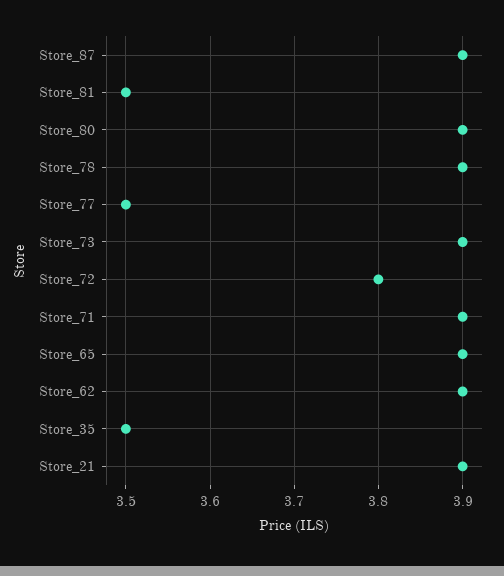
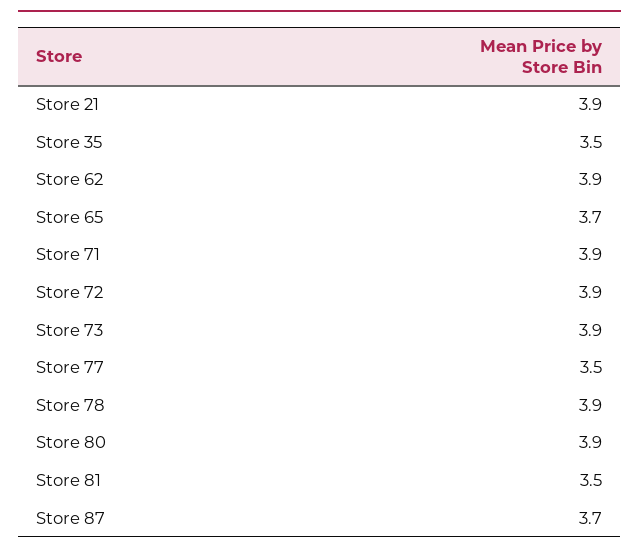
  {
-   "Store_87": 3.9,
+   "Store_87": 3.7,
    "Store_81": 3.5,
    "Store_80": 3.9,
    "Store_78": 3.9,
    "Store_77": 3.5,
    "Store_73": 3.9,
-   "Store_72": 3.8,
+   "Store_72": 3.9,
    "Store_71": 3.9,
-   "Store_65": 3.9,
+   "Store_65": 3.7,
    "Store_62": 3.9,
    "Store_35": 3.5,
    "Store_21": 3.9
  }

